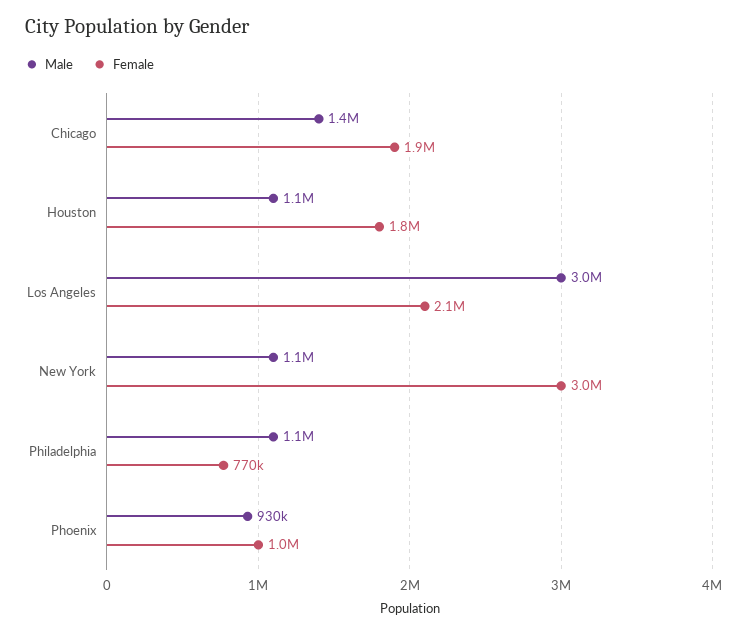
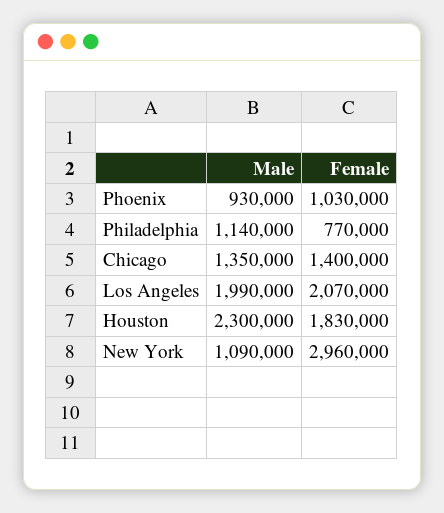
  {
    "Male": {
      "Chicago": 1350000,
-     "Houston": 1100000,
+     "Houston": 2300000,
-     "Los Angeles": 3000000,
+     "Los Angeles": 1990000,
      "New York": 1090000,
      "Philadelphia": 1140000,
      "Phoenix": 930000
    },
    "Female": {
-     "Chicago": 1900000,
+     "Chicago": 1400000,
      "Houston": 1830000,
      "Los Angeles": 2070000,
      "New York": 2960000,
      "Philadelphia": 770000,
      "Phoenix": 1030000
    }
  }

